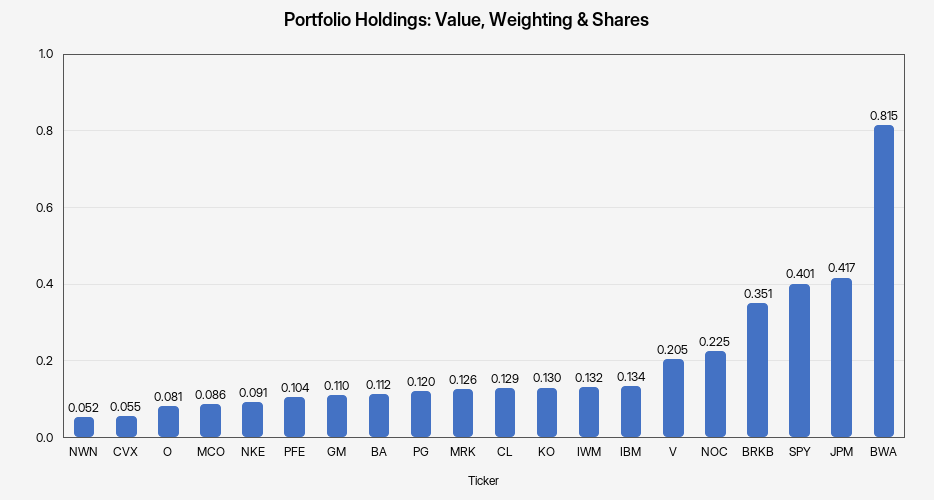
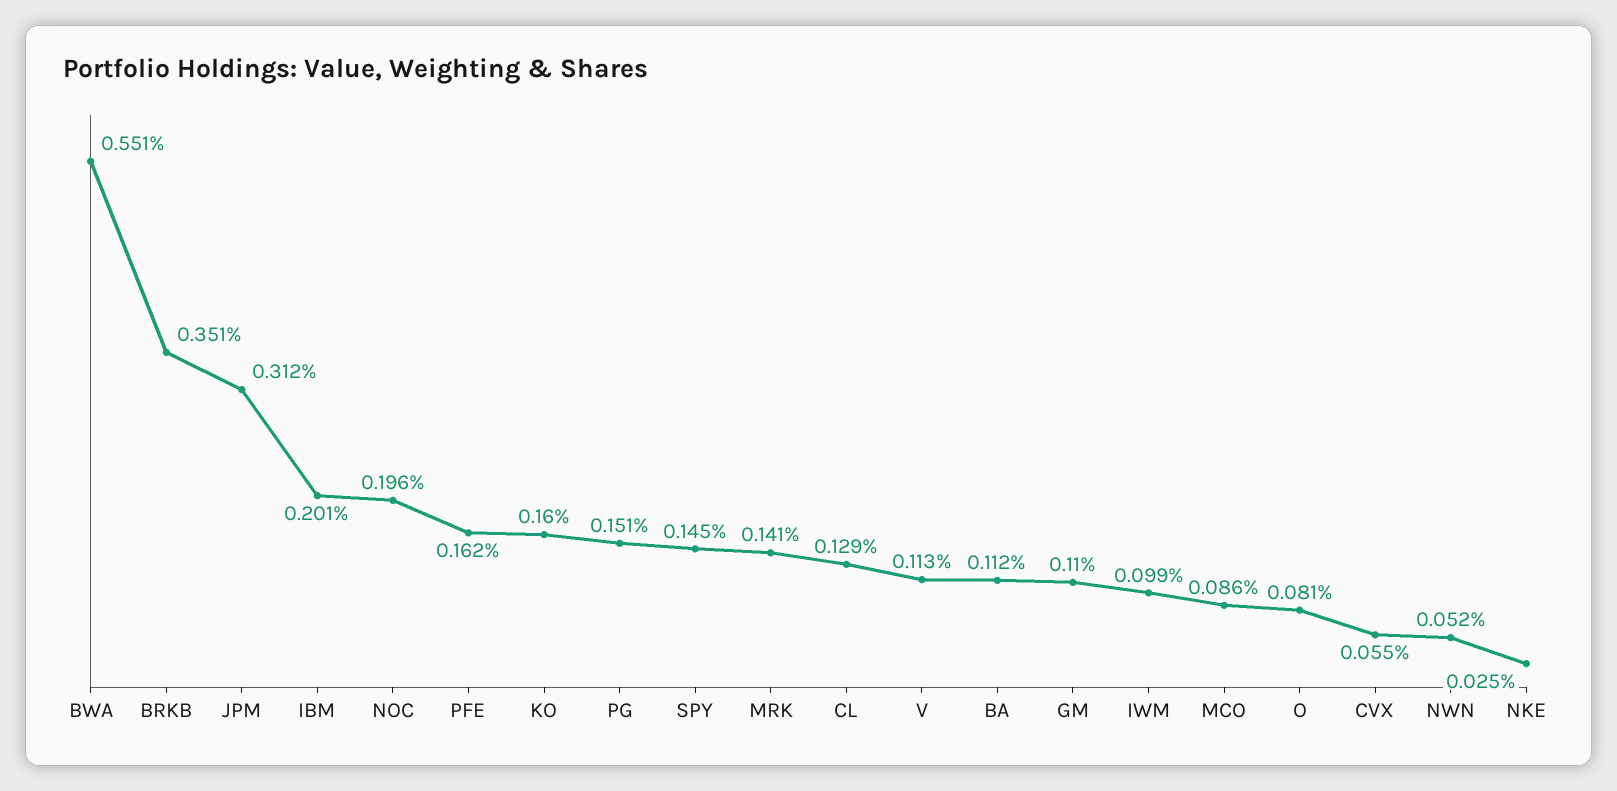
  {
    "NWN": 0.052,
    "CVX": 0.055,
    "O": 0.081,
    "MCO": 0.086,
-   "NKE": 0.091,
+   "NKE": 0.025,
-   "PFE": 0.104,
+   "PFE": 0.162,
    "GM": 0.11,
    "BA": 0.112,
-   "PG": 0.12,
+   "PG": 0.151,
-   "MRK": 0.126,
+   "MRK": 0.141,
    "CL": 0.129,
-   "KO": 0.13,
+   "KO": 0.16,
-   "IWM": 0.132,
+   "IWM": 0.099,
-   "IBM": 0.134,
+   "IBM": 0.201,
-   "V": 0.205,
+   "V": 0.113,
-   "NOC": 0.225,
+   "NOC": 0.196,
    "BRKB": 0.351,
-   "SPY": 0.401,
+   "SPY": 0.145,
-   "JPM": 0.417,
+   "JPM": 0.312,
-   "BWA": 0.815
+   "BWA": 0.551
  }

